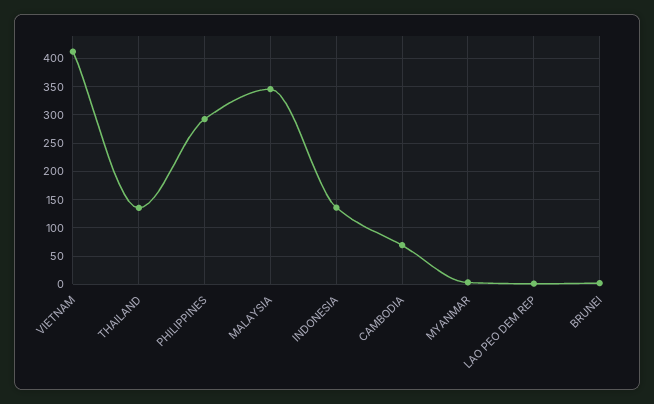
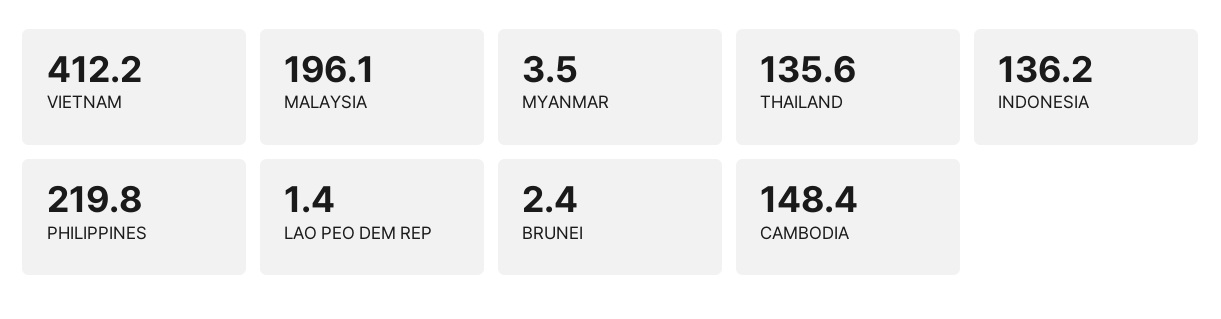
  {
    "VIETNAM": 412.2,
    "THAILAND": 135.6,
-   "PHILIPPINES": 300,
+   "PHILIPPINES": 219.8,
-   "MALAYSIA": 350,
+   "MALAYSIA": 196.1,
    "INDONESIA": 136.2,
-   "CAMBODIA": 75,
+   "CAMBODIA": 148.4,
    "MYANMAR": 3.5,
    "LAO PEO DEM REP": 1.4,
    "BRUNEI": 2.4
  }

